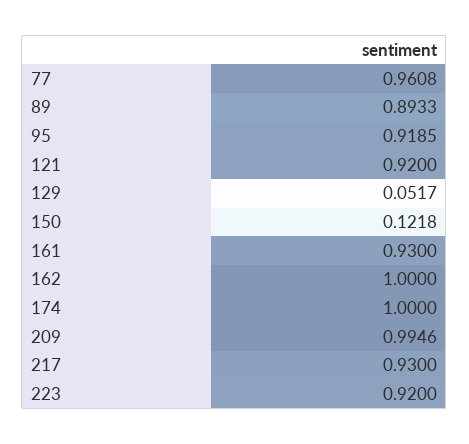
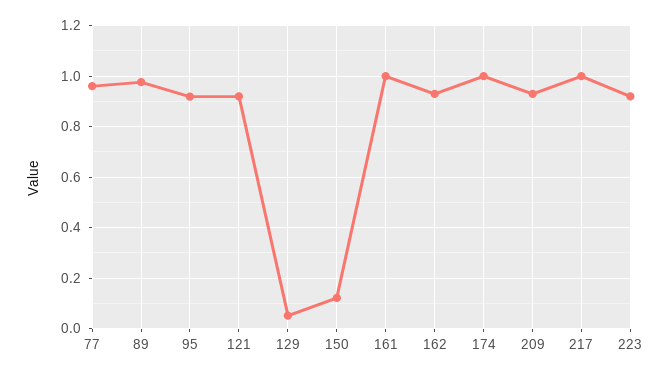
  {
    "77": 0.9608,
-   "89": 0.8933,
+   "89": 0.975,
    "95": 0.9185,
    "121": 0.92,
    "129": 0.0517,
    "150": 0.1218,
-   "161": 0.93,
+   "161": 1,
-   "162": 1,
+   "162": 0.925,
    "174": 1,
-   "209": 0.9946,
+   "209": 0.925,
-   "217": 0.93,
+   "217": 1,
    "223": 0.92
  }

